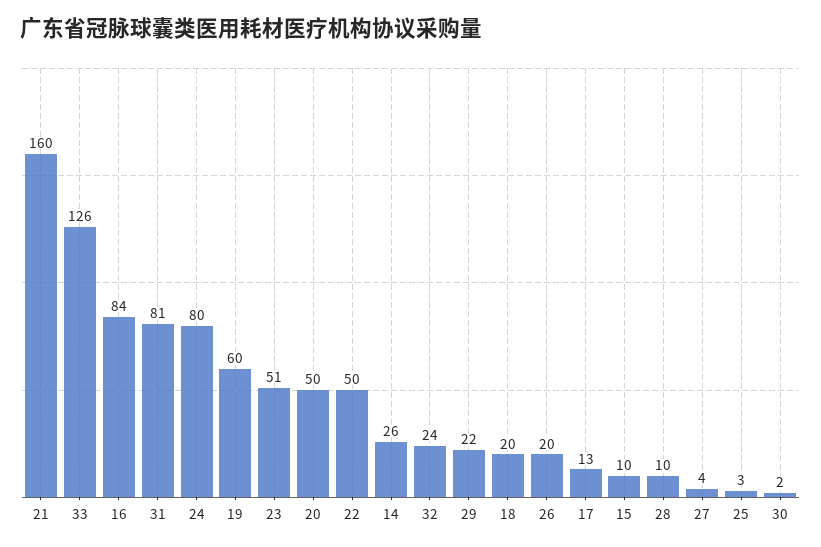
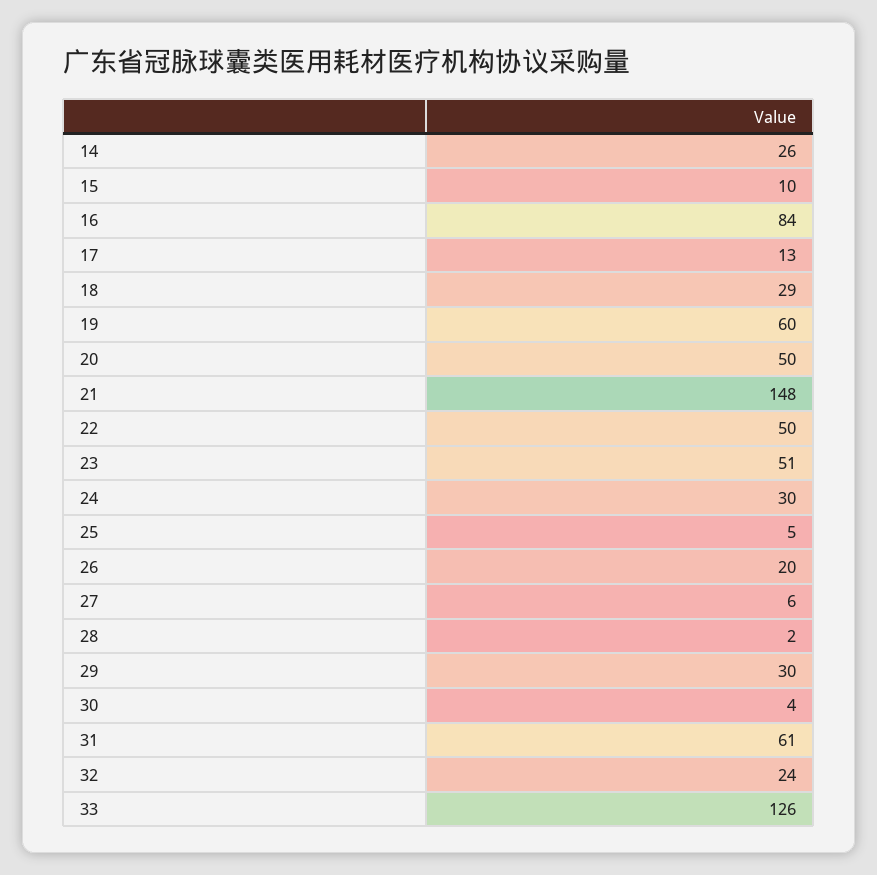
  {
-   "21": 160,
+   "21": 148,
    "33": 126,
    "16": 84,
-   "31": 81,
+   "31": 61,
-   "24": 80,
+   "24": 30,
    "19": 60,
    "23": 51,
    "20": 50,
    "22": 50,
    "14": 26,
    "32": 24,
-   "29": 22,
+   "29": 30,
-   "18": 20,
+   "18": 29,
    "26": 20,
    "17": 13,
    "15": 10,
-   "28": 10,
+   "28": 2,
-   "27": 4,
+   "27": 6,
-   "25": 3,
+   "25": 5,
-   "30": 2
+   "30": 4
  }

